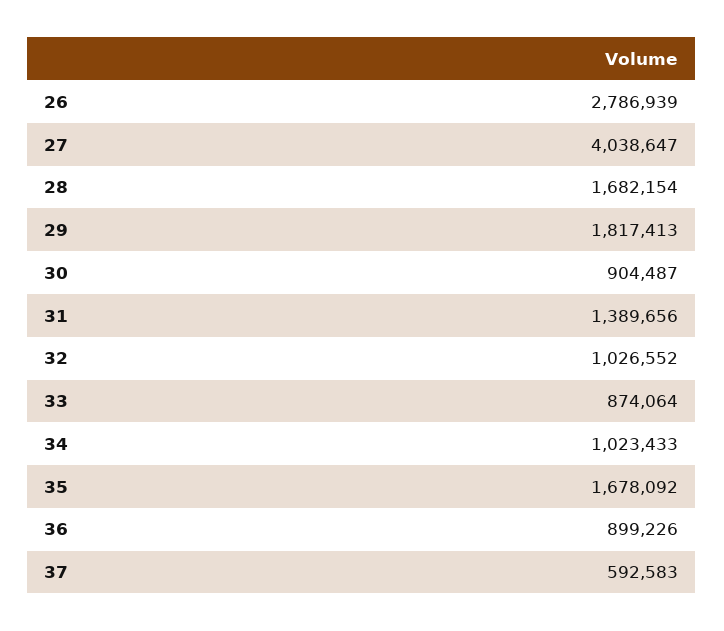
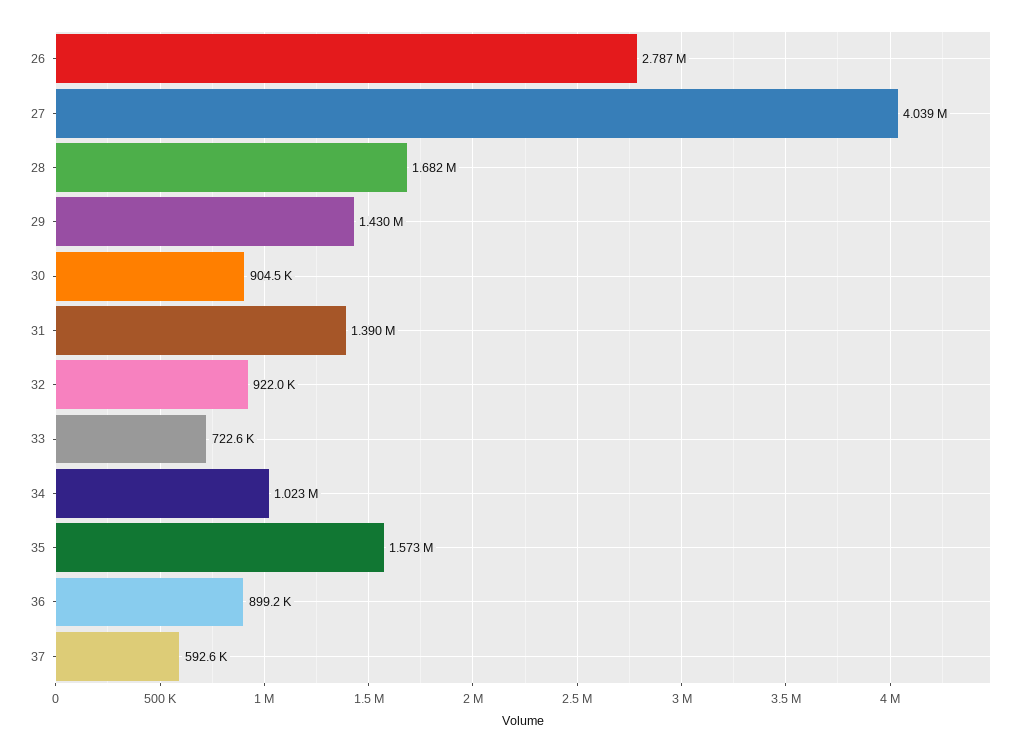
  {
    "26": 2786939,
    "27": 4038647,
    "28": 1682154,
-   "29": 1817413,
+   "29": 1430000,
    "30": 904487,
    "31": 1389656,
-   "32": 1026552,
+   "32": 922000,
-   "33": 874064,
+   "33": 722600,
    "34": 1023433,
-   "35": 1678092,
+   "35": 1573000,
    "36": 899226,
    "37": 592583
  }

